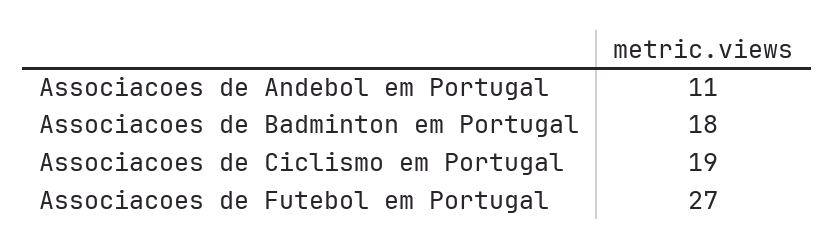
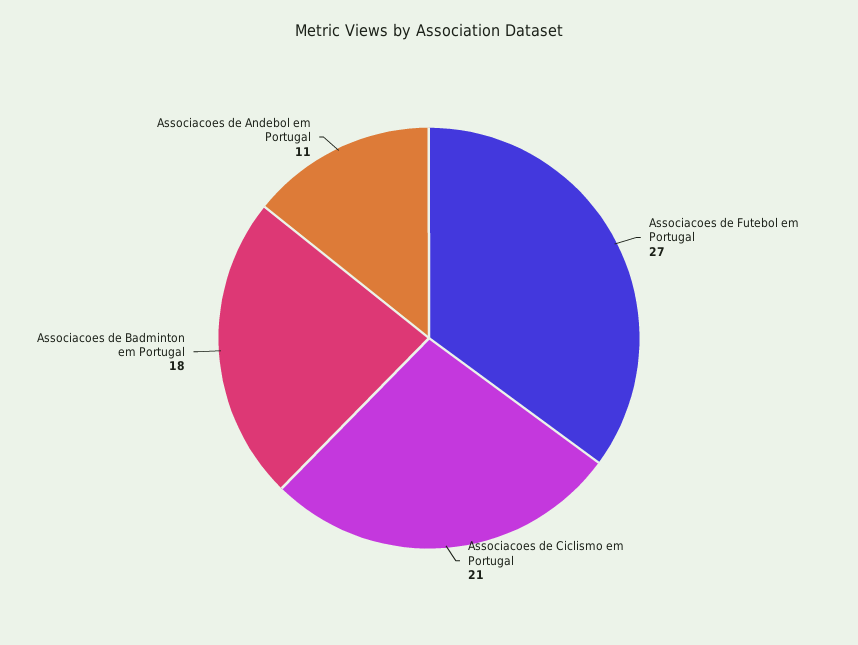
  {
    "Associacoes de Andebol em Portugal": 11,
    "Associacoes de Badminton em Portugal": 18,
-   "Associacoes de Ciclismo em Portugal": 19,
+   "Associacoes de Ciclismo em Portugal": 21,
    "Associacoes de Futebol em Portugal": 27
  }

